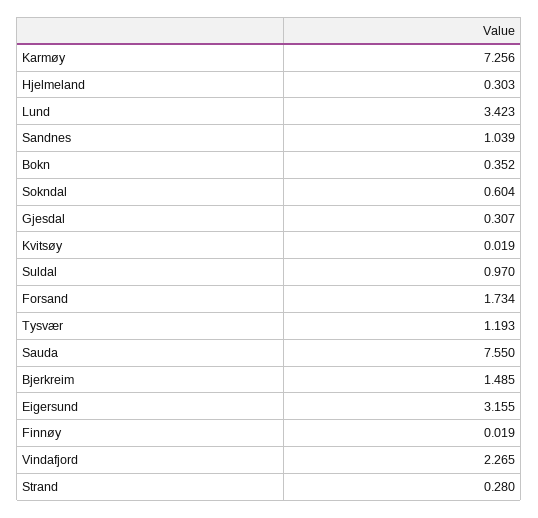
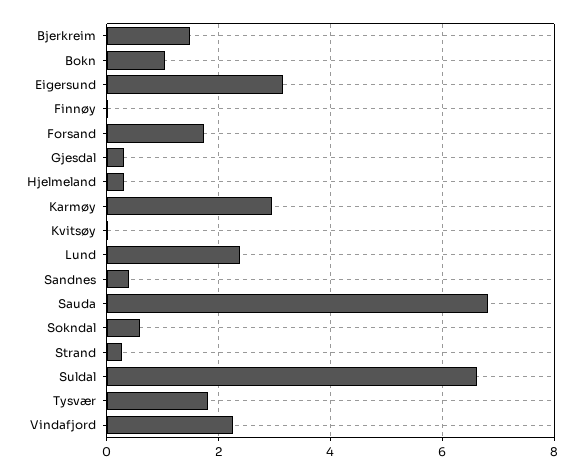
  {
-   "Karmøy": 7.256,
+   "Karmøy": 3,
    "Hjelmeland": 0.303,
-   "Lund": 3.423,
+   "Lund": 2.4,
-   "Sandnes": 1.039,
+   "Sandnes": 0.4,
-   "Bokn": 0.352,
+   "Bokn": 1,
    "Sokndal": 0.604,
    "Gjesdal": 0.307,
    "Kvitsøy": 0.019,
-   "Suldal": 0.97,
+   "Suldal": 6.6,
    "Forsand": 1.734,
-   "Tysvær": 1.193,
+   "Tysvær": 1.8,
-   "Sauda": 7.55,
+   "Sauda": 6.8,
    "Bjerkreim": 1.485,
    "Eigersund": 3.155,
    "Finnøy": 0.019,
    "Vindafjord": 2.265,
    "Strand": 0.28
  }

